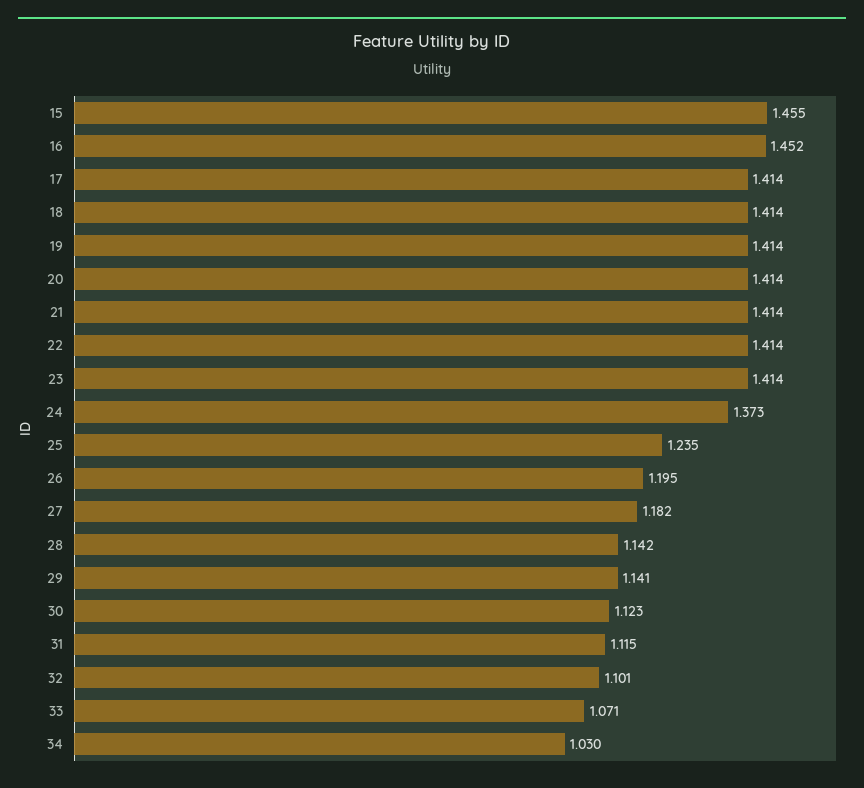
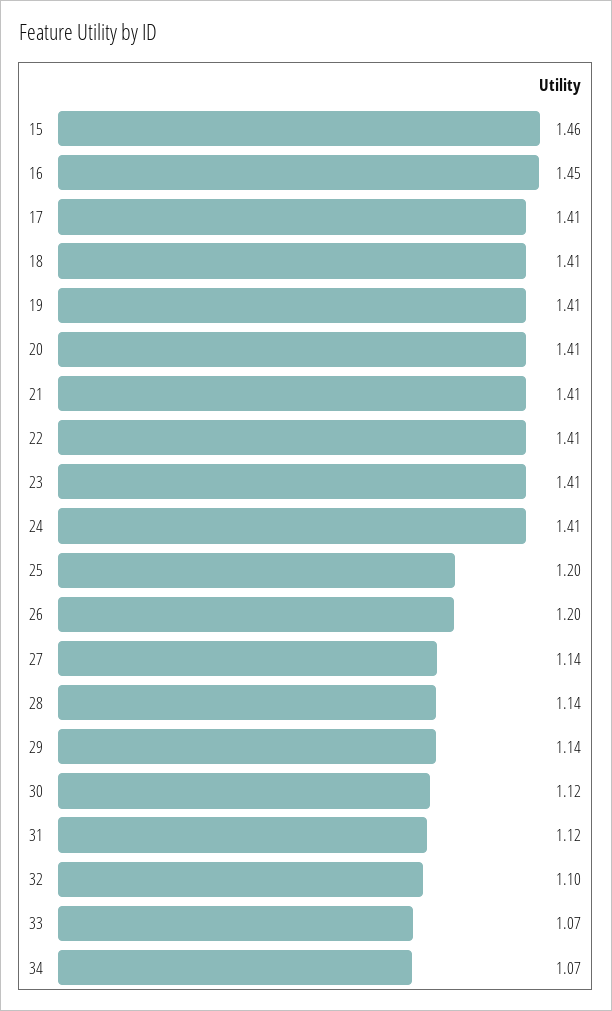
  {
    "15": 1.455,
    "16": 1.452,
    "17": 1.414,
    "18": 1.414,
    "19": 1.414,
    "20": 1.414,
    "21": 1.414,
    "22": 1.414,
    "23": 1.414,
-   "24": 1.373,
+   "24": 1.41,
-   "25": 1.235,
+   "25": 1.2,
    "26": 1.195,
-   "27": 1.182,
+   "27": 1.14,
    "28": 1.142,
    "29": 1.141,
    "30": 1.123,
    "31": 1.115,
    "32": 1.101,
    "33": 1.071,
-   "34": 1.03
+   "34": 1.07
  }

